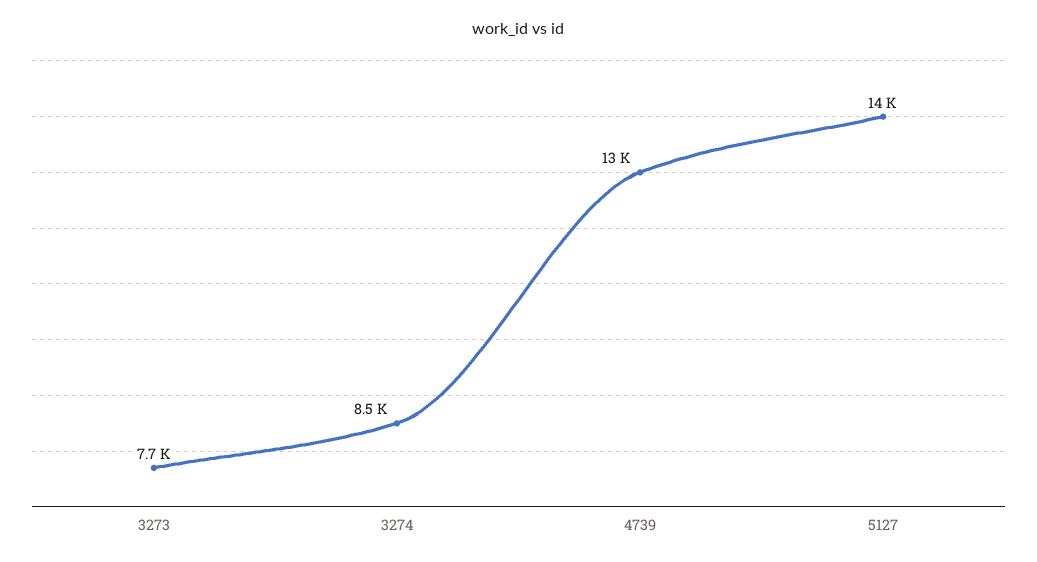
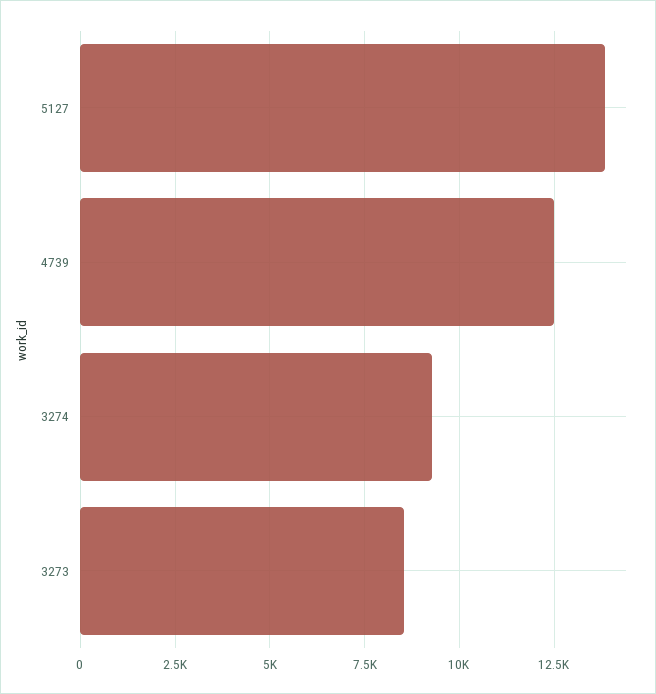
  {
-   "3273": 7700,
+   "3273": 8500,
-   "3274": 8500,
+   "3274": 9250,
    "4739": 13000,
    "5127": 14000
  }

